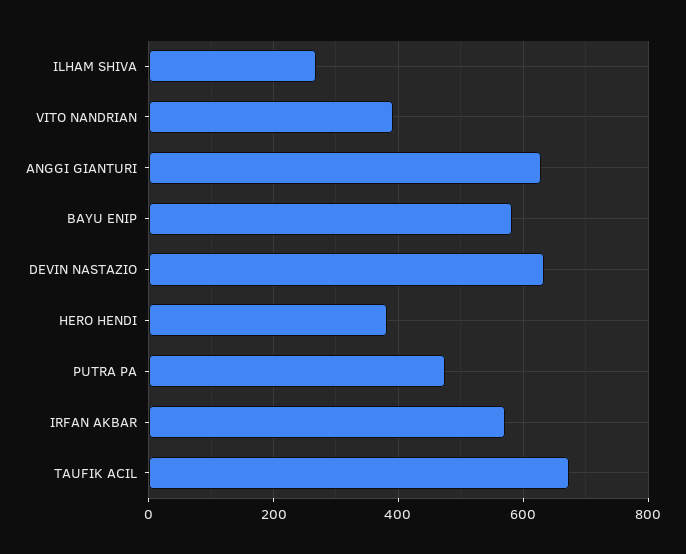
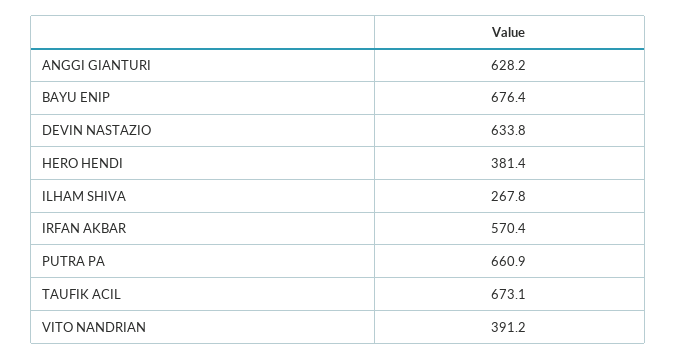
  {
    "ILHAM SHIVA": 267.8,
    "VITO NANDRIAN": 391.2,
    "ANGGI GIANTURI": 628.2,
-   "BAYU ENIP": 580,
+   "BAYU ENIP": 676.4,
    "DEVIN NASTAZIO": 633.8,
    "HERO HENDI": 381.4,
-   "PUTRA PA": 480,
+   "PUTRA PA": 660.9,
    "IRFAN AKBAR": 570.4,
    "TAUFIK ACIL": 673.1
  }

